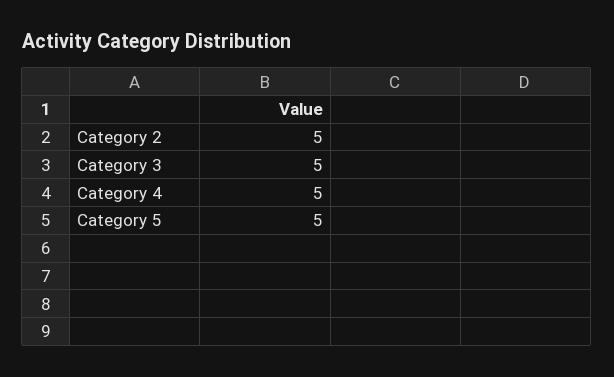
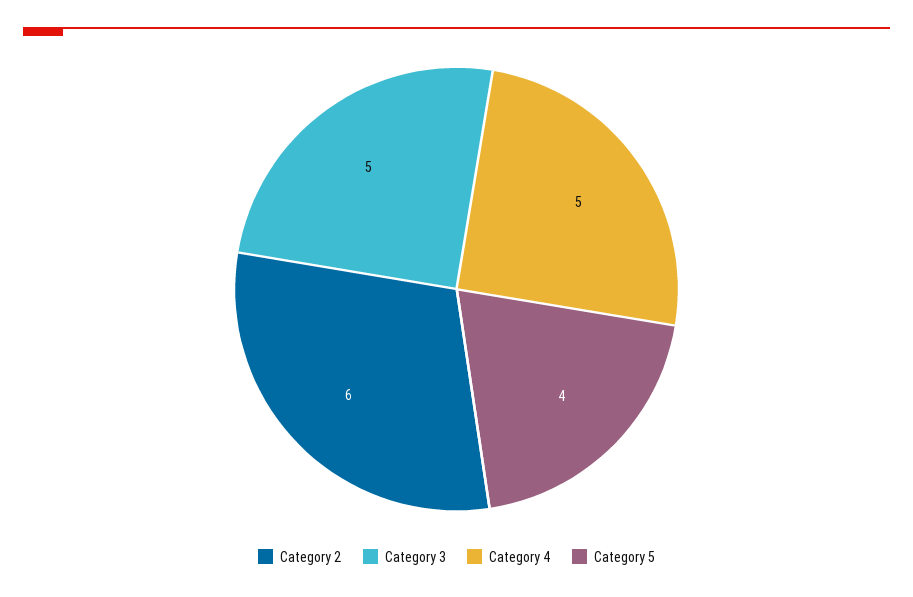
  {
-   "Category 2": 5,
+   "Category 2": 6,
    "Category 3": 5,
    "Category 4": 5,
-   "Category 5": 5
+   "Category 5": 4
  }

